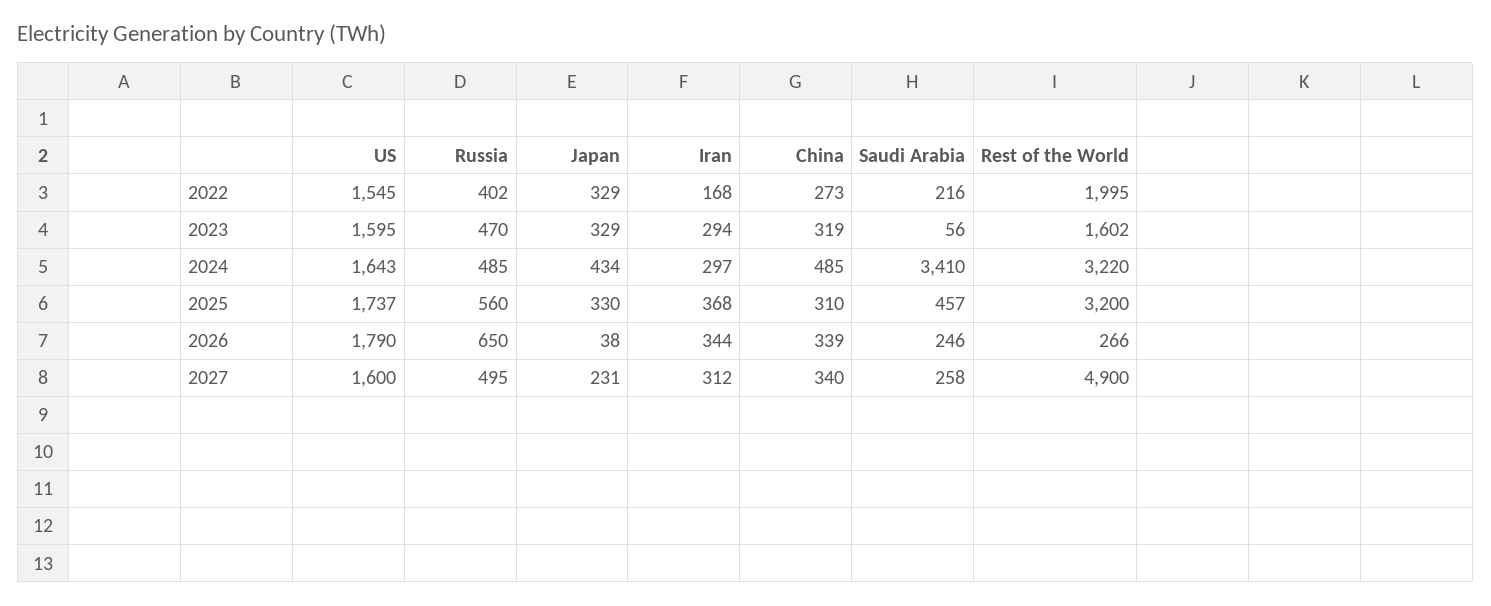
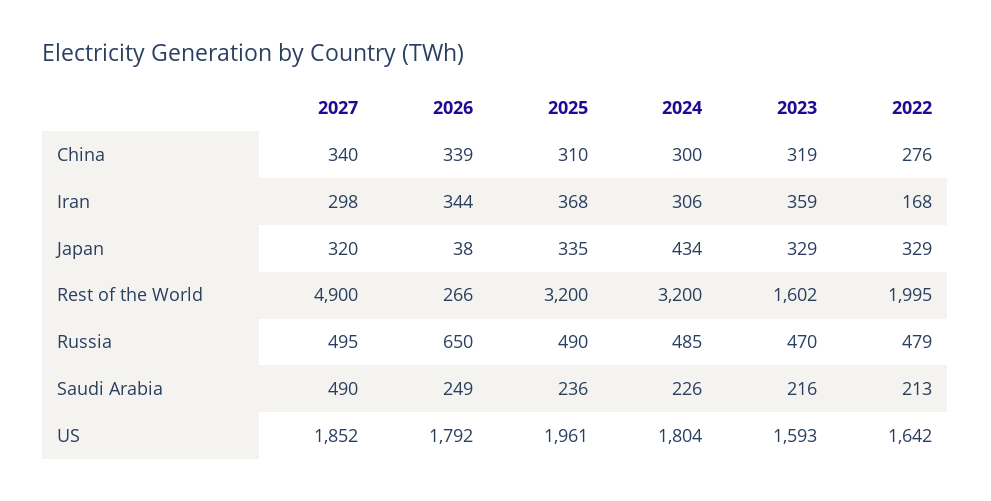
  {
    "US": {
-     "2022": 1545,
+     "2022": 1642,
-     "2023": 1595,
+     "2023": 1593,
-     "2024": 1643,
+     "2024": 1804,
-     "2025": 1737,
+     "2025": 1961,
-     "2026": 1790,
+     "2026": 1792,
-     "2027": 1600
+     "2027": 1852
    },
    "Russia": {
-     "2022": 402,
+     "2022": 479,
      "2023": 470,
      "2024": 485,
-     "2025": 560,
+     "2025": 490,
      "2026": 650,
      "2027": 495
    },
    "Japan": {
      "2022": 329,
      "2023": 329,
      "2024": 434,
-     "2025": 330,
+     "2025": 335,
      "2026": 38,
-     "2027": 231
+     "2027": 320
    },
    "Iran": {
      "2022": 168,
-     "2023": 294,
+     "2023": 359,
-     "2024": 297,
+     "2024": 306,
      "2025": 368,
      "2026": 344,
-     "2027": 312
+     "2027": 298
    },
    "China": {
-     "2022": 273,
+     "2022": 276,
      "2023": 319,
-     "2024": 485,
+     "2024": 300,
      "2025": 310,
      "2026": 339,
      "2027": 340
    },
    "Saudi Arabia": {
-     "2022": 216,
+     "2022": 213,
-     "2023": 56,
+     "2023": 216,
-     "2024": 3410,
+     "2024": 226,
-     "2025": 457,
+     "2025": 236,
-     "2026": 246,
+     "2026": 249,
-     "2027": 258
+     "2027": 490
    },
    "Rest of the World": {
      "2022": 1995,
      "2023": 1602,
-     "2024": 3220,
+     "2024": 3200,
      "2025": 3200,
      "2026": 266,
      "2027": 4900
    }
  }

